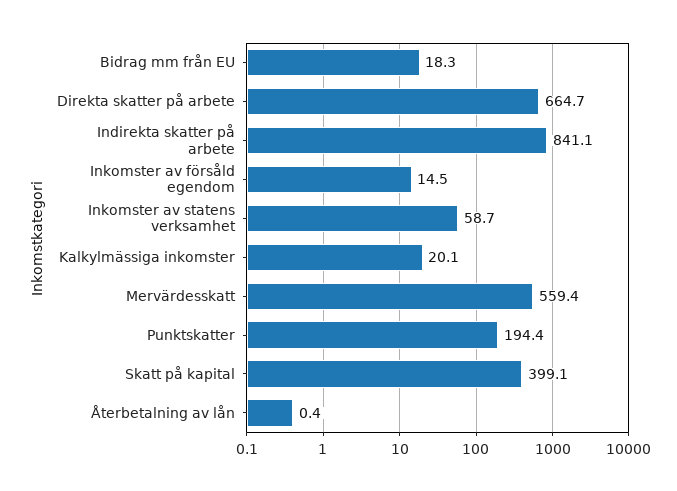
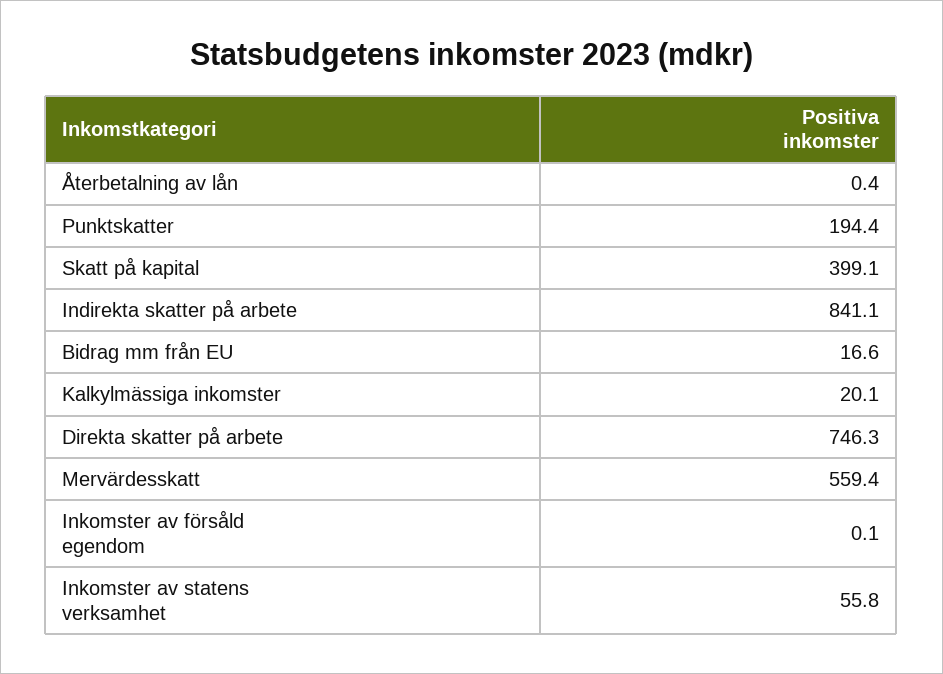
  {
-   "Bidrag mm från EU": 18.3,
+   "Bidrag mm från EU": 16.6,
-   "Direkta skatter på arbete": 664.7,
+   "Direkta skatter på arbete": 746.3,
    "Indirekta skatter på arbete": 841.1,
-   "Inkomster av försåld egendom": 14.5,
+   "Inkomster av försåld egendom": 0.1,
-   "Inkomster av statens verksamhet": 58.7,
+   "Inkomster av statens verksamhet": 55.8,
    "Kalkylmässiga inkomster": 20.1,
    "Mervärdesskatt": 559.4,
    "Punktskatter": 194.4,
    "Skatt på kapital": 399.1,
    "Återbetalning av lån": 0.4
  }

